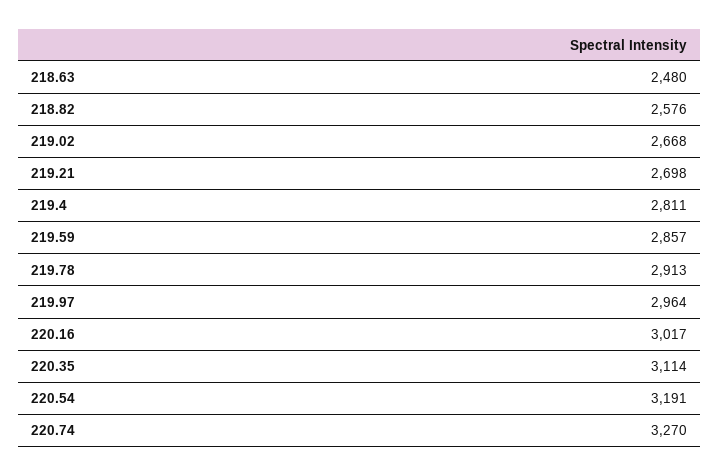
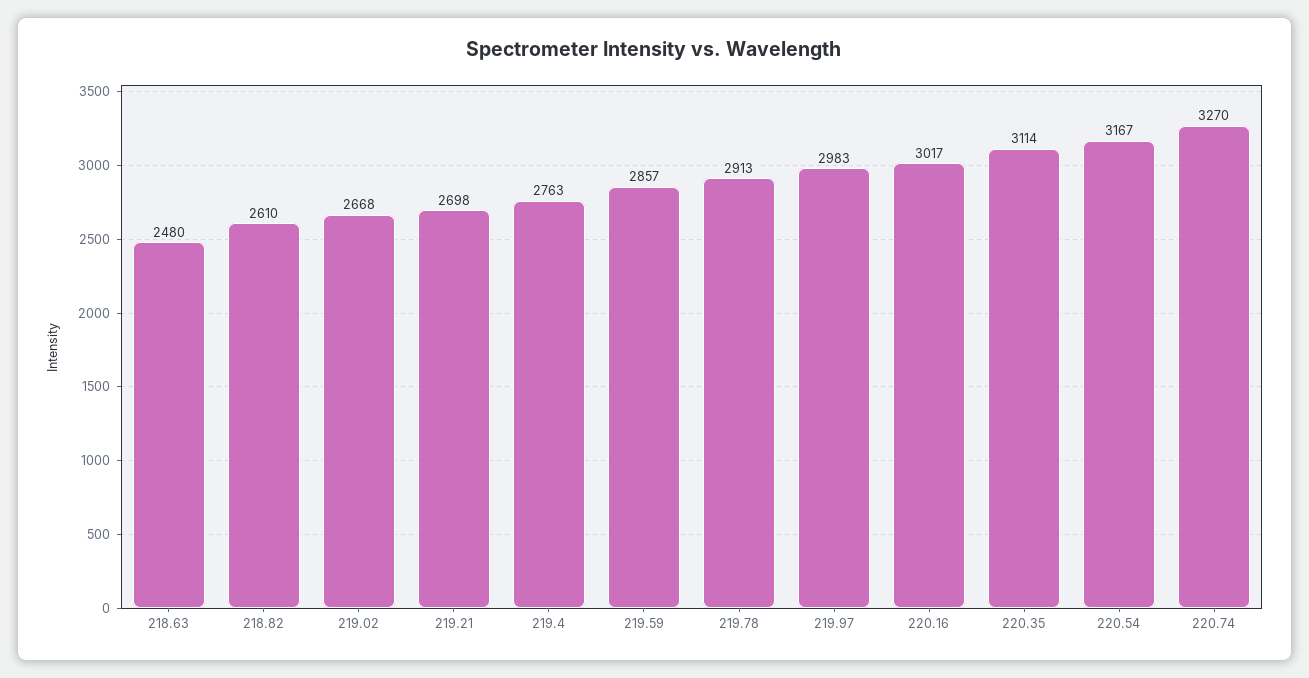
  {
    "218.63": 2480,
-   "218.82": 2576,
+   "218.82": 2610,
    "219.02": 2668,
    "219.21": 2698,
-   "219.4": 2811,
+   "219.4": 2763,
    "219.59": 2857,
    "219.78": 2913,
-   "219.97": 2964,
+   "219.97": 2983,
    "220.16": 3017,
    "220.35": 3114,
-   "220.54": 3191,
+   "220.54": 3167,
    "220.74": 3270
  }

